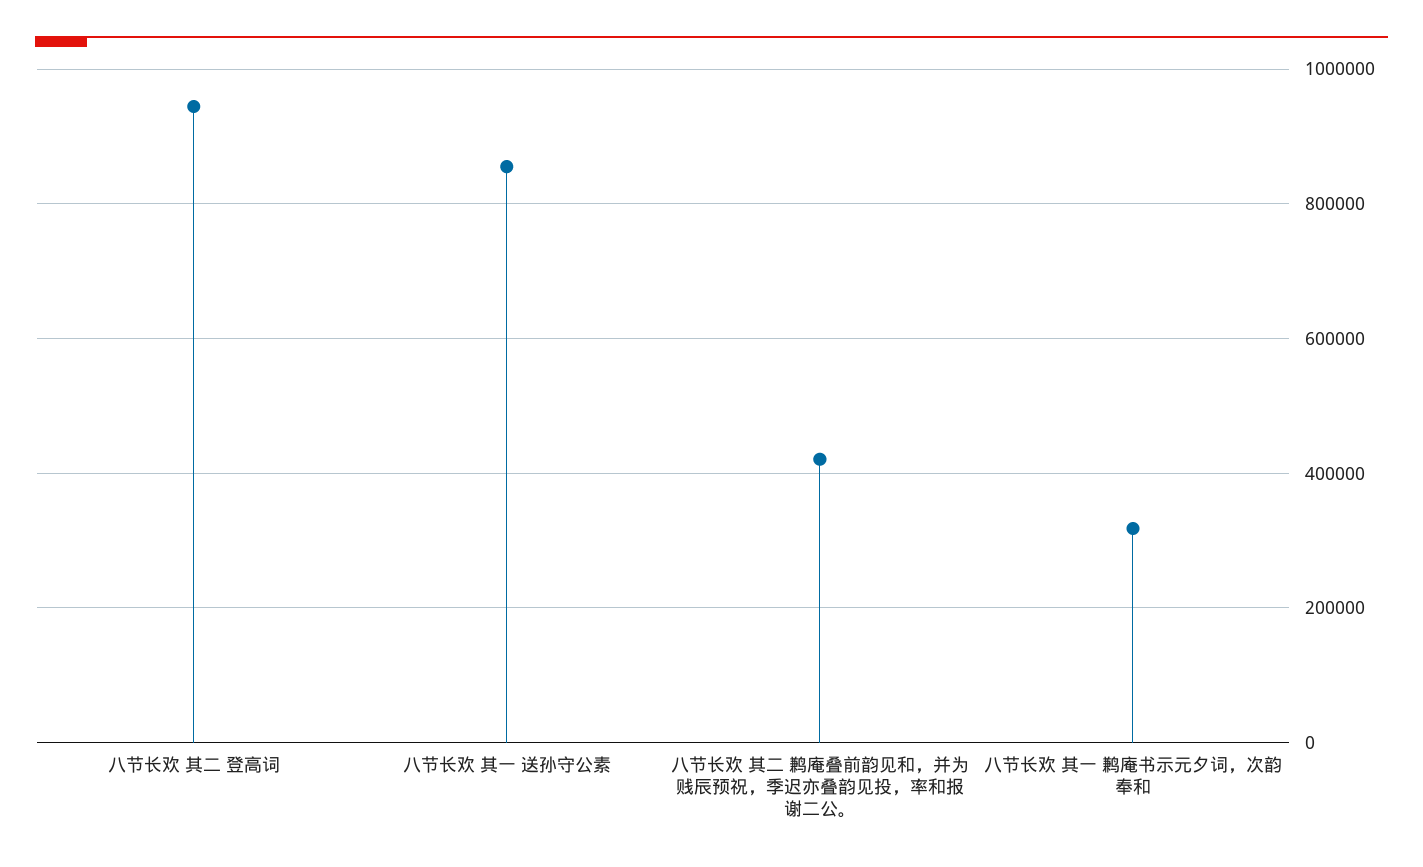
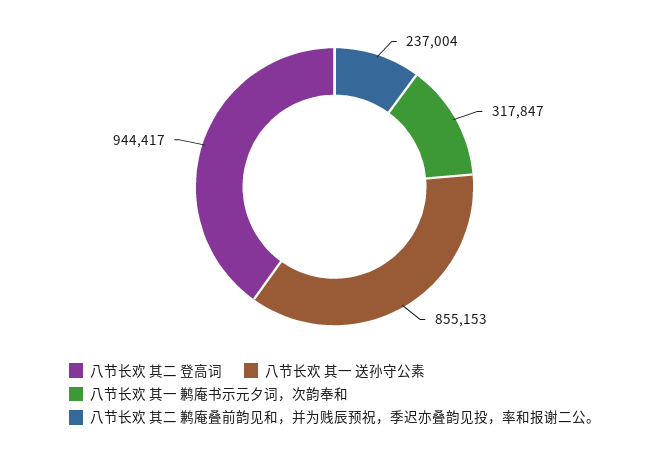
  {
    "八节长欢 其二 登高词": 944417,
    "八节长欢 其一 送孙守公素": 855153,
-   "八节长欢 其二 鹣庵叠前韵见和，并为贱辰预祝，季迟亦叠韵见投，率和报谢二公。": 420000,
+   "八节长欢 其二 鹣庵叠前韵见和，并为贱辰预祝，季迟亦叠韵见投，率和报谢二公。": 237004,
    "八节长欢 其一 鹣庵书示元夕词，次韵奉和": 317847
  }

